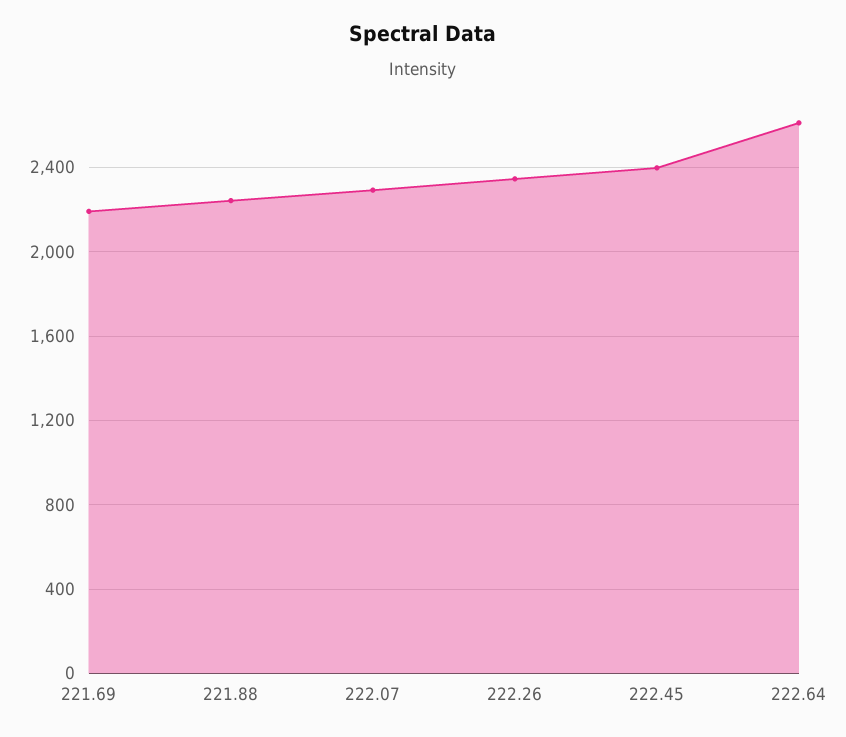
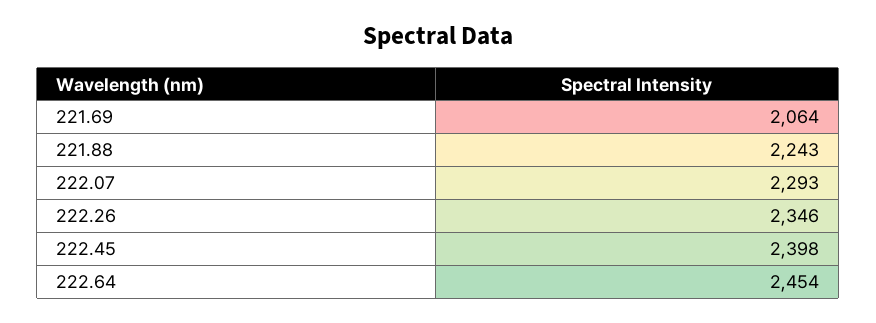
  {
-   "221.69": 2200,
+   "221.69": 2064,
    "221.88": 2243,
    "222.07": 2293,
    "222.26": 2346,
    "222.45": 2398,
-   "222.64": 2600
+   "222.64": 2454
  }

